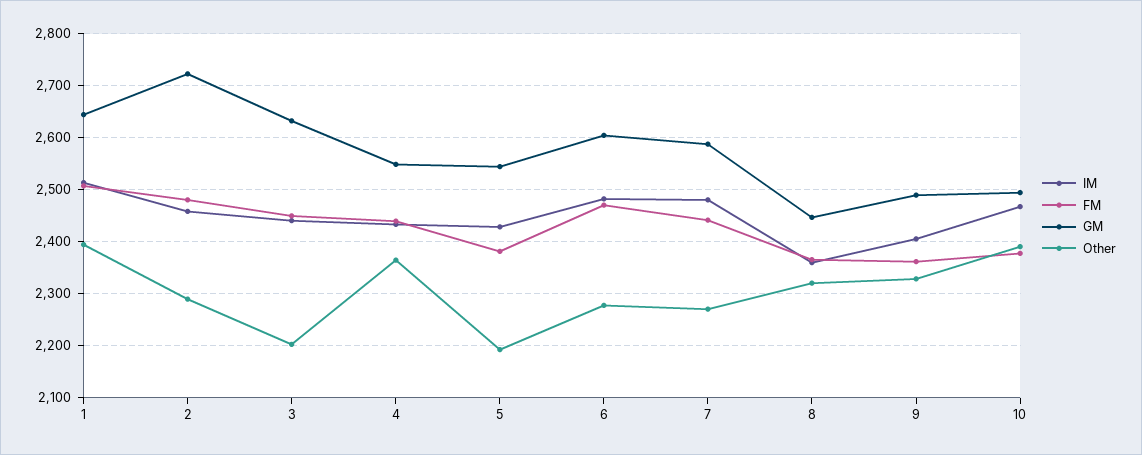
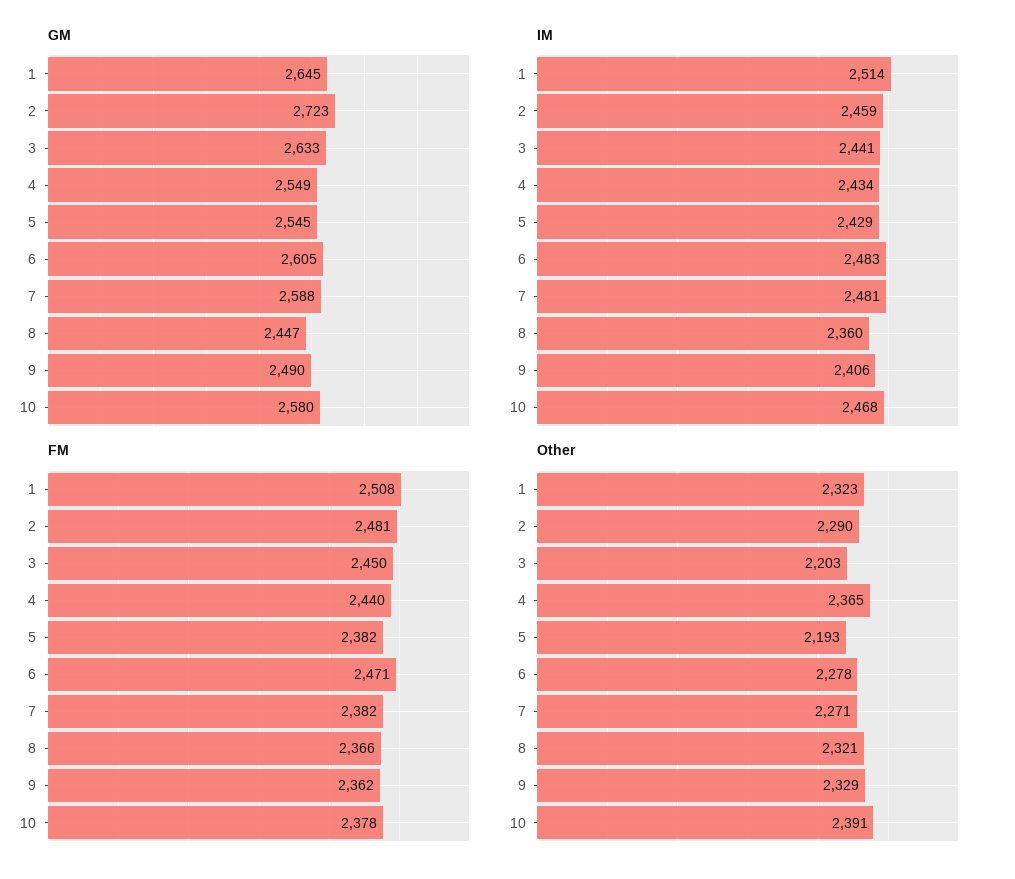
  {
    "IM": {
      "1": 2514,
      "2": 2459,
      "3": 2441,
      "4": 2434,
      "5": 2429,
      "6": 2483,
      "7": 2481,
      "8": 2360,
      "9": 2406,
      "10": 2468
    },
    "FM": {
      "1": 2508,
      "2": 2481,
      "3": 2450,
      "4": 2440,
      "5": 2382,
      "6": 2471,
-     "7": 2440,
+     "7": 2382,
      "8": 2366,
      "9": 2362,
      "10": 2378
    },
    "GM": {
      "1": 2645,
      "2": 2723,
      "3": 2633,
      "4": 2549,
      "5": 2545,
      "6": 2605,
      "7": 2588,
      "8": 2447,
      "9": 2490,
-     "10": 2500
+     "10": 2580
    },
    "Other": {
-     "1": 2400,
+     "1": 2323,
      "2": 2290,
      "3": 2203,
      "4": 2365,
      "5": 2193,
      "6": 2278,
      "7": 2271,
      "8": 2321,
      "9": 2329,
      "10": 2391
    }
  }

